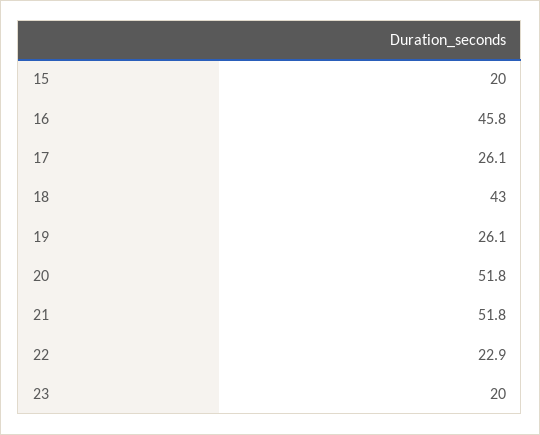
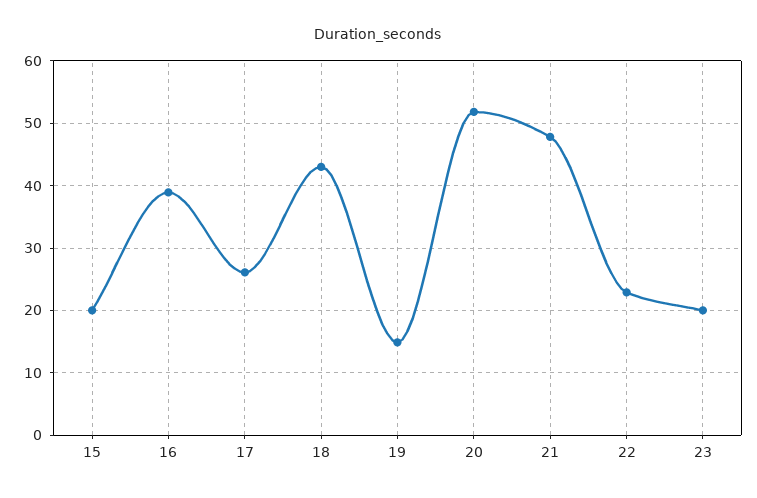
  {
    "15": 20,
-   "16": 45.8,
+   "16": 39,
    "17": 26.1,
    "18": 43,
-   "19": 26.1,
+   "19": 15,
    "20": 51.8,
-   "21": 51.8,
+   "21": 48,
    "22": 22.9,
    "23": 20
  }

